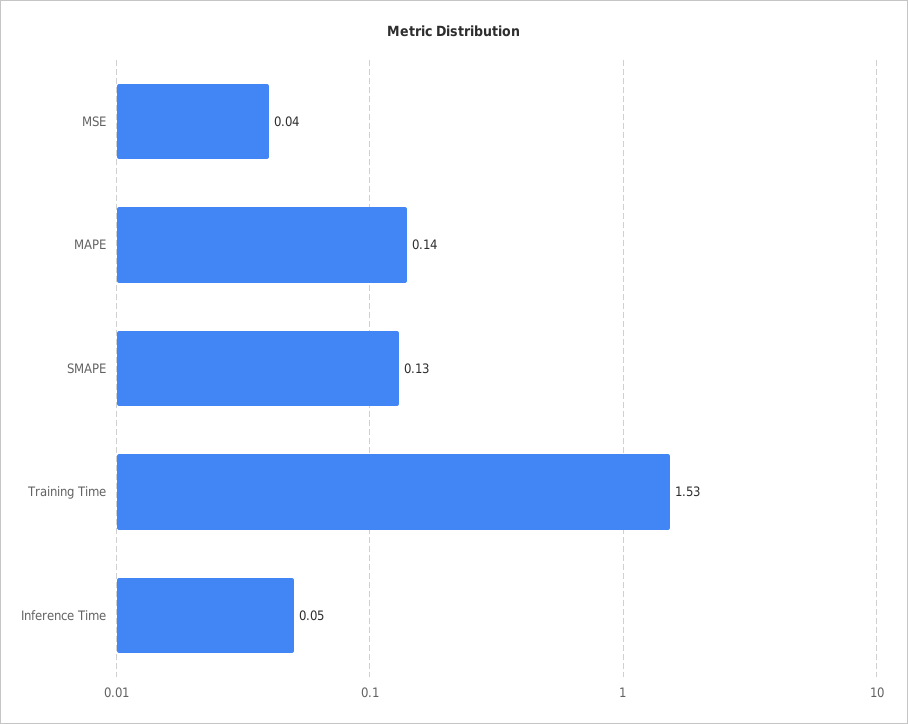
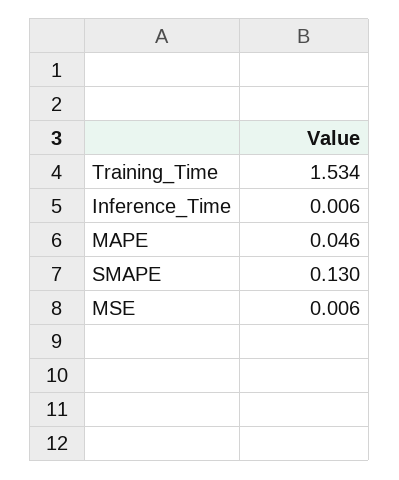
  {
-   "MSE": 0.04,
+   "MSE": 0.006,
-   "MAPE": 0.14,
+   "MAPE": 0.046,
    "SMAPE": 0.13,
    "Training Time": 1.534,
-   "Inference Time": 0.05
+   "Inference Time": 0.006
  }

